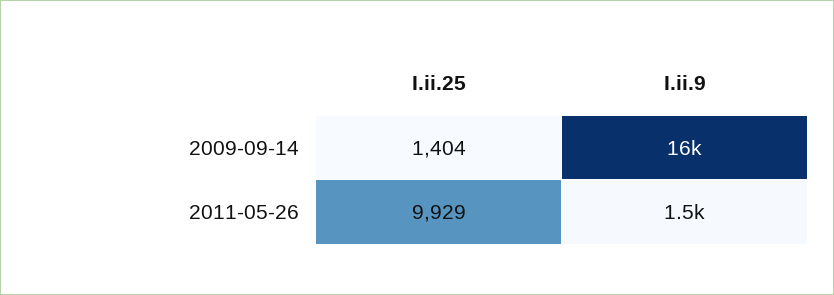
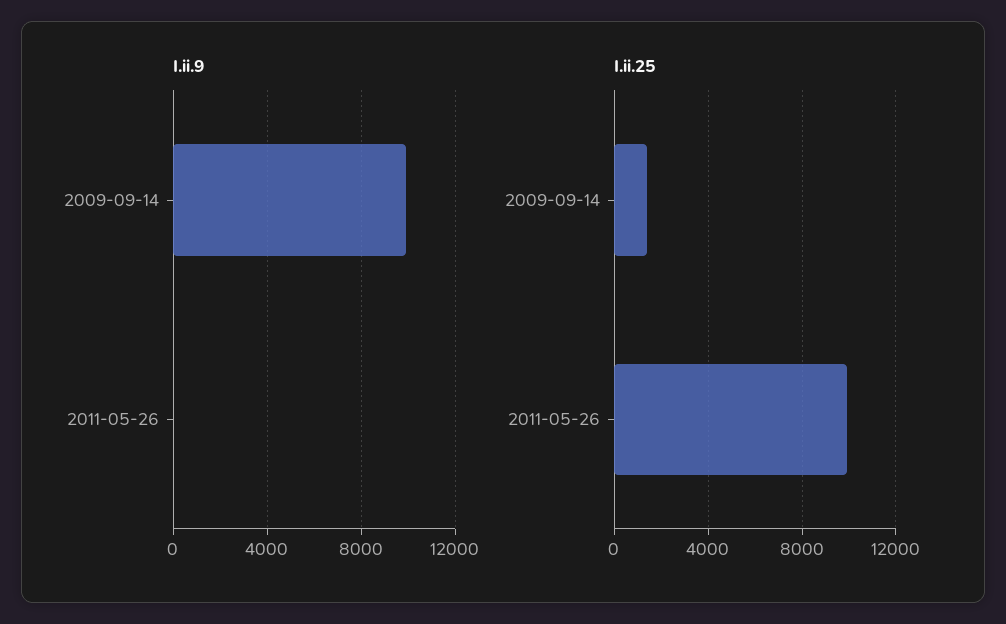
  {
    "I.ii.25": {
      "2009-09-14": 1404,
      "2011-05-26": 9929
    },
    "I.ii.9": {
-     "2009-09-14": 16000,
+     "2009-09-14": 10000,
-     "2011-05-26": 1500
+     "2011-05-26": 0
    }
  }

